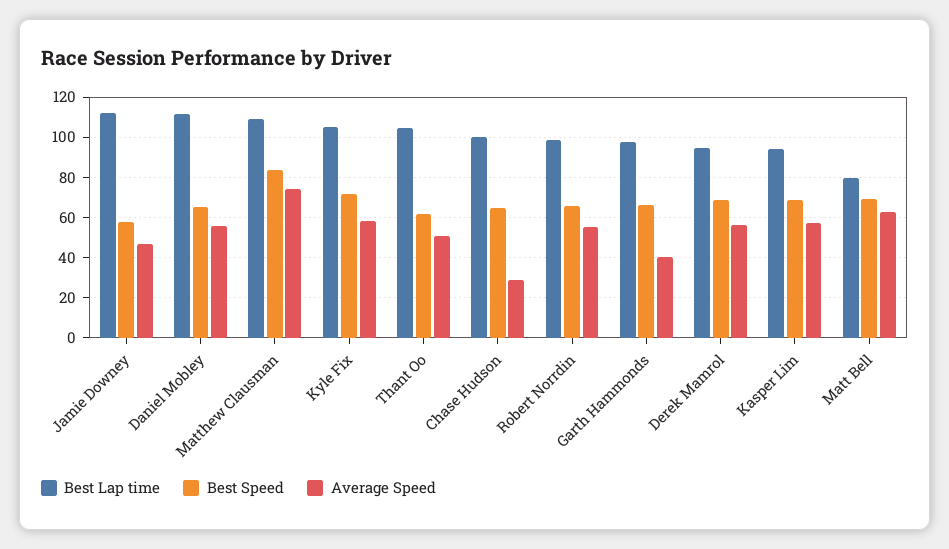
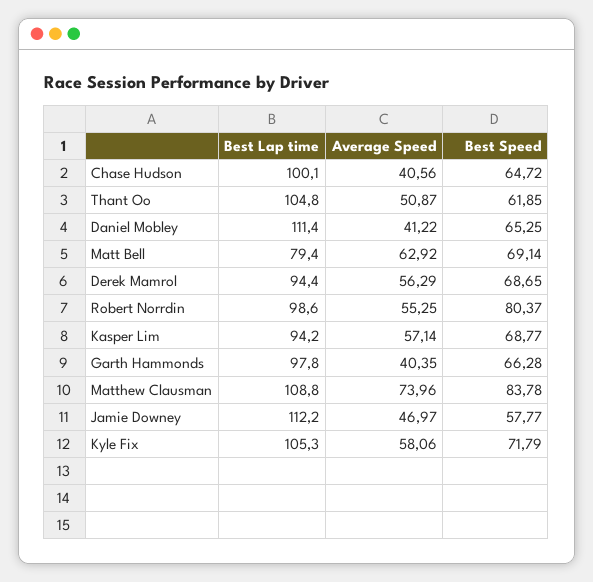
  {
    "Best Lap time": {
      "Jamie Downey": 112.2,
      "Daniel Mobley": 111.4,
      "Matthew Clausman": 108.8,
      "Kyle Fix": 105.3,
      "Thant Oo": 104.8,
      "Chase Hudson": 100.1,
      "Robert Norrdin": 98.6,
      "Garth Hammonds": 97.8,
      "Derek Mamrol": 94.4,
      "Kasper Lim": 94.2,
      "Matt Bell": 79.4
    },
    "Best Speed": {
      "Jamie Downey": 57.77,
      "Daniel Mobley": 65.25,
      "Matthew Clausman": 83.78,
      "Kyle Fix": 71.79,
      "Thant Oo": 61.85,
      "Chase Hudson": 64.72,
-     "Robert Norrdin": 65,
+     "Robert Norrdin": 80.37,
      "Garth Hammonds": 66.28,
      "Derek Mamrol": 68.65,
      "Kasper Lim": 68.77,
      "Matt Bell": 69.14
    },
    "Average Speed": {
      "Jamie Downey": 46.97,
-     "Daniel Mobley": 55,
+     "Daniel Mobley": 41.22,
      "Matthew Clausman": 73.96,
      "Kyle Fix": 58.06,
      "Thant Oo": 50.87,
-     "Chase Hudson": 30,
+     "Chase Hudson": 40.56,
      "Robert Norrdin": 55.25,
      "Garth Hammonds": 40.35,
      "Derek Mamrol": 56.29,
      "Kasper Lim": 57.14,
      "Matt Bell": 62.92
    }
  }

